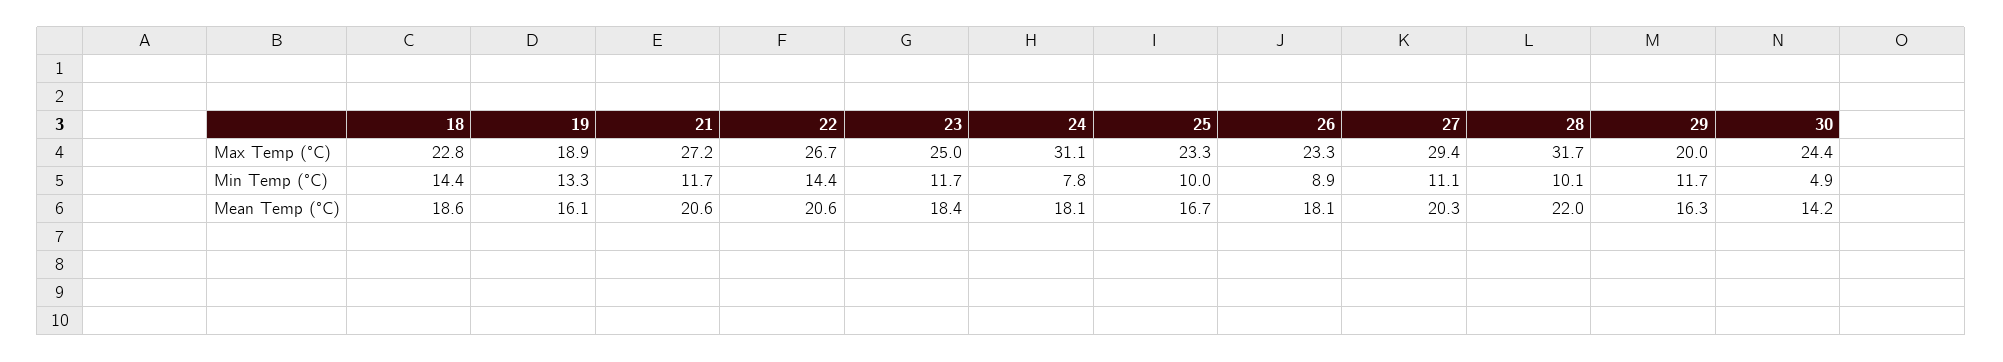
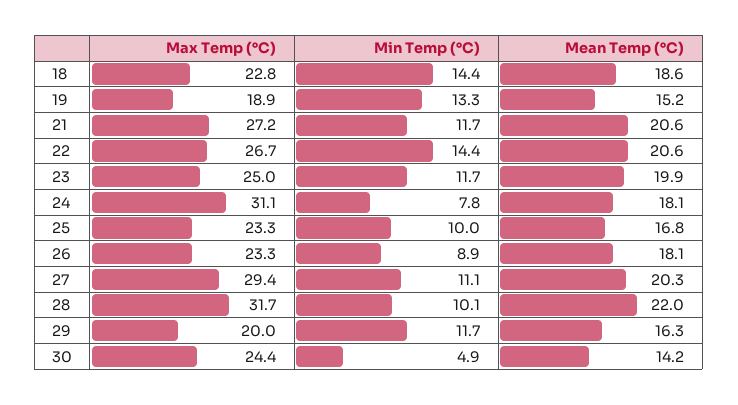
  {
    "18": {
      "Max Temp (°C)": 22.8,
      "Min Temp (°C)": 14.4,
      "Mean Temp (°C)": 18.6
    },
    "19": {
      "Max Temp (°C)": 18.9,
      "Min Temp (°C)": 13.3,
-     "Mean Temp (°C)": 16.1
+     "Mean Temp (°C)": 15.2
    },
    "21": {
      "Max Temp (°C)": 27.2,
      "Min Temp (°C)": 11.7,
      "Mean Temp (°C)": 20.6
    },
    "22": {
      "Max Temp (°C)": 26.7,
      "Min Temp (°C)": 14.4,
      "Mean Temp (°C)": 20.6
    },
    "23": {
      "Max Temp (°C)": 25,
      "Min Temp (°C)": 11.7,
-     "Mean Temp (°C)": 18.4
+     "Mean Temp (°C)": 19.9
    },
    "24": {
      "Max Temp (°C)": 31.1,
      "Min Temp (°C)": 7.8,
      "Mean Temp (°C)": 18.1
    },
    "25": {
      "Max Temp (°C)": 23.3,
      "Min Temp (°C)": 10,
-     "Mean Temp (°C)": 16.7
+     "Mean Temp (°C)": 16.8
    },
    "26": {
      "Max Temp (°C)": 23.3,
      "Min Temp (°C)": 8.9,
      "Mean Temp (°C)": 18.1
    },
    "27": {
      "Max Temp (°C)": 29.4,
      "Min Temp (°C)": 11.1,
      "Mean Temp (°C)": 20.3
    },
    "28": {
      "Max Temp (°C)": 31.7,
      "Min Temp (°C)": 10.1,
      "Mean Temp (°C)": 22
    },
    "29": {
      "Max Temp (°C)": 20,
      "Min Temp (°C)": 11.7,
      "Mean Temp (°C)": 16.3
    },
    "30": {
      "Max Temp (°C)": 24.4,
      "Min Temp (°C)": 4.9,
      "Mean Temp (°C)": 14.2
    }
  }

